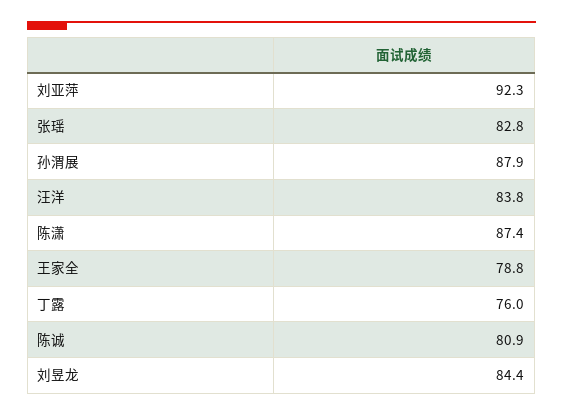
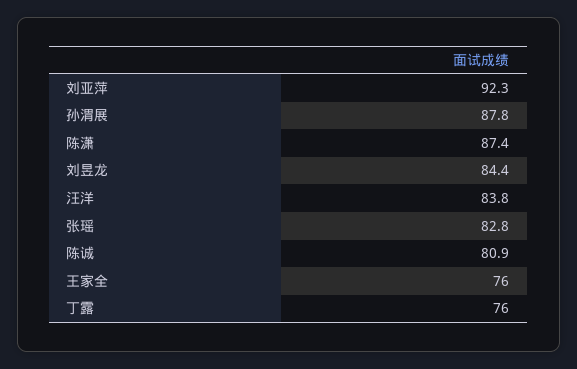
  {
    "刘亚萍": 92.3,
    "张瑶": 82.8,
-   "孙渭展": 87.9,
+   "孙渭展": 87.8,
    "汪洋": 83.8,
    "陈潇": 87.4,
-   "王家全": 78.8,
+   "王家全": 76,
    "丁露": 76,
    "陈诚": 80.9,
    "刘昱龙": 84.4
  }

